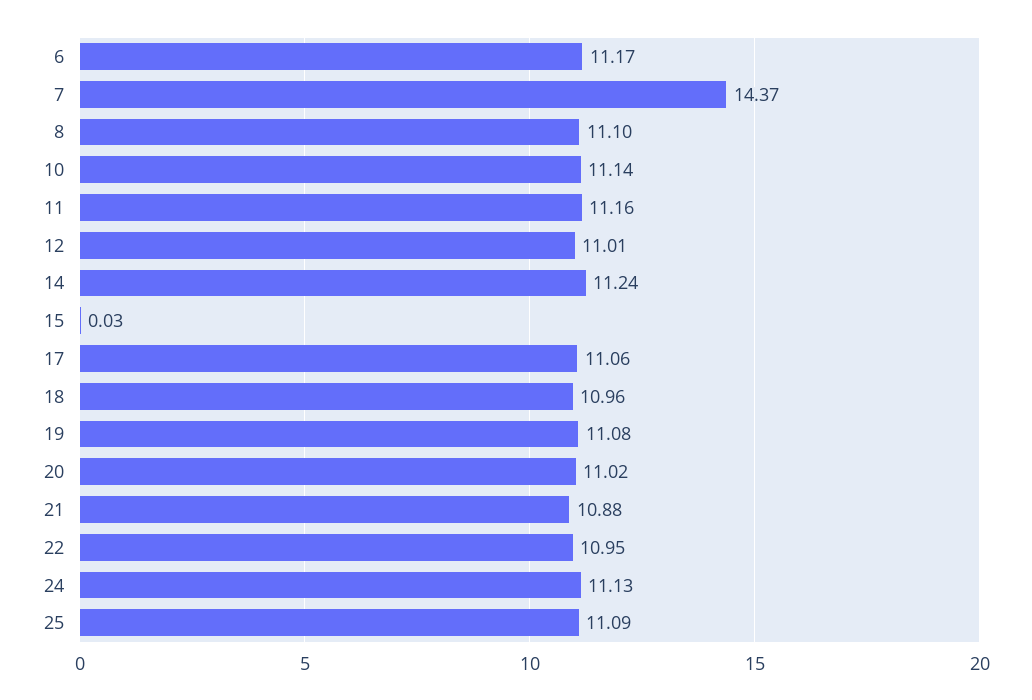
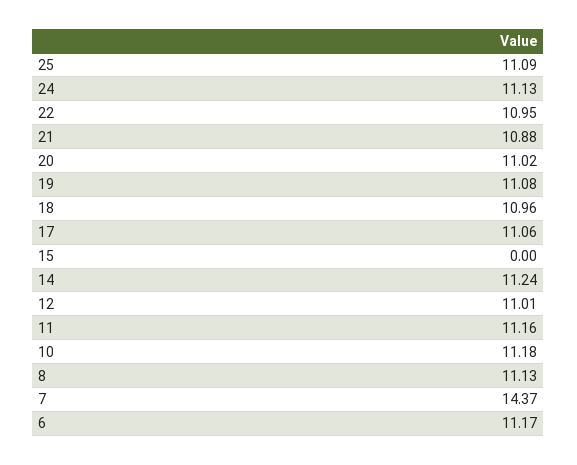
  {
    "6": 11.17,
    "7": 14.37,
-   "8": 11.1,
+   "8": 11.13,
-   "10": 11.14,
+   "10": 11.18,
    "11": 11.16,
    "12": 11.01,
    "14": 11.24,
-   "15": 0.03,
+   "15": 0,
    "17": 11.06,
    "18": 10.96,
    "19": 11.08,
    "20": 11.02,
    "21": 10.88,
    "22": 10.95,
    "24": 11.13,
    "25": 11.09
  }

